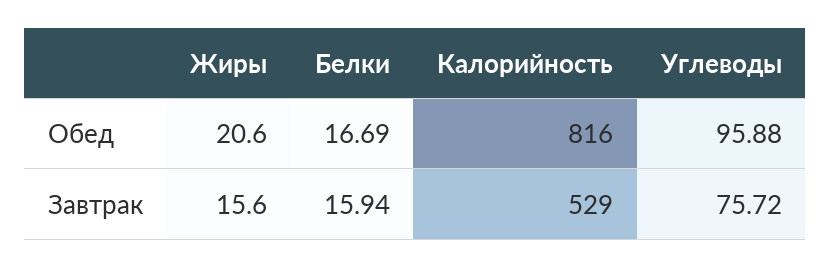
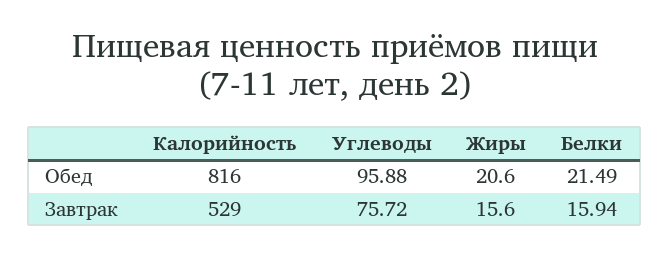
  {
    "Жиры": {
      "Обед": 20.6,
      "Завтрак": 15.6
    },
    "Белки": {
-     "Обед": 16.69,
+     "Обед": 21.49,
      "Завтрак": 15.94
    },
    "Калорийность": {
      "Обед": 816,
      "Завтрак": 529
    },
    "Углеводы": {
      "Обед": 95.88,
      "Завтрак": 75.72
    }
  }

